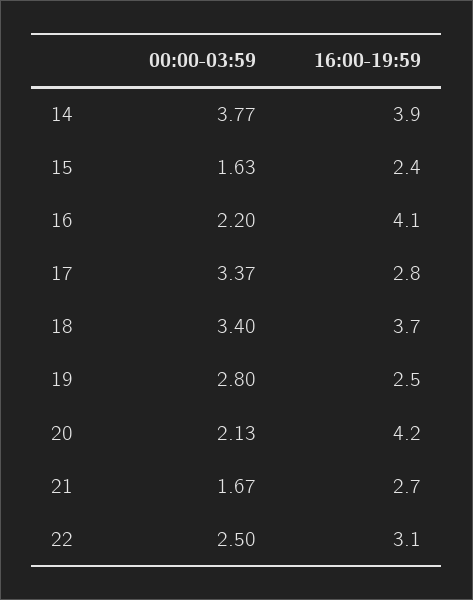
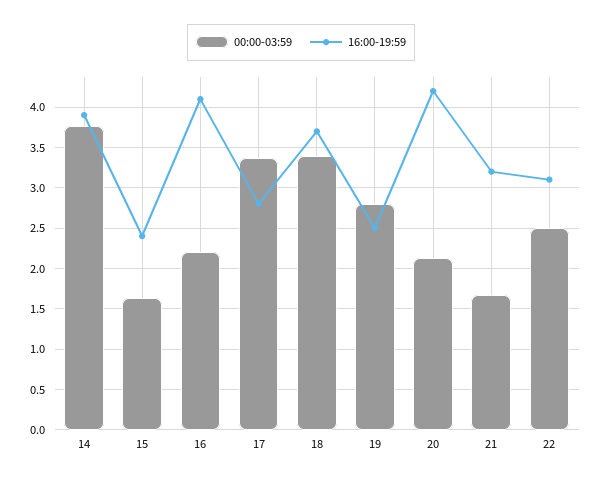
  {
    "00:00-03:59": {
      "14": 3.77,
      "15": 1.63,
      "16": 2.2,
      "17": 3.37,
      "18": 3.4,
      "19": 2.8,
      "20": 2.13,
      "21": 1.67,
      "22": 2.5
    },
    "16:00-19:59": {
      "14": 3.9,
      "15": 2.4,
      "16": 4.1,
      "17": 2.8,
      "18": 3.7,
      "19": 2.5,
      "20": 4.2,
-     "21": 2.7,
+     "21": 3.2,
      "22": 3.1
    }
  }

